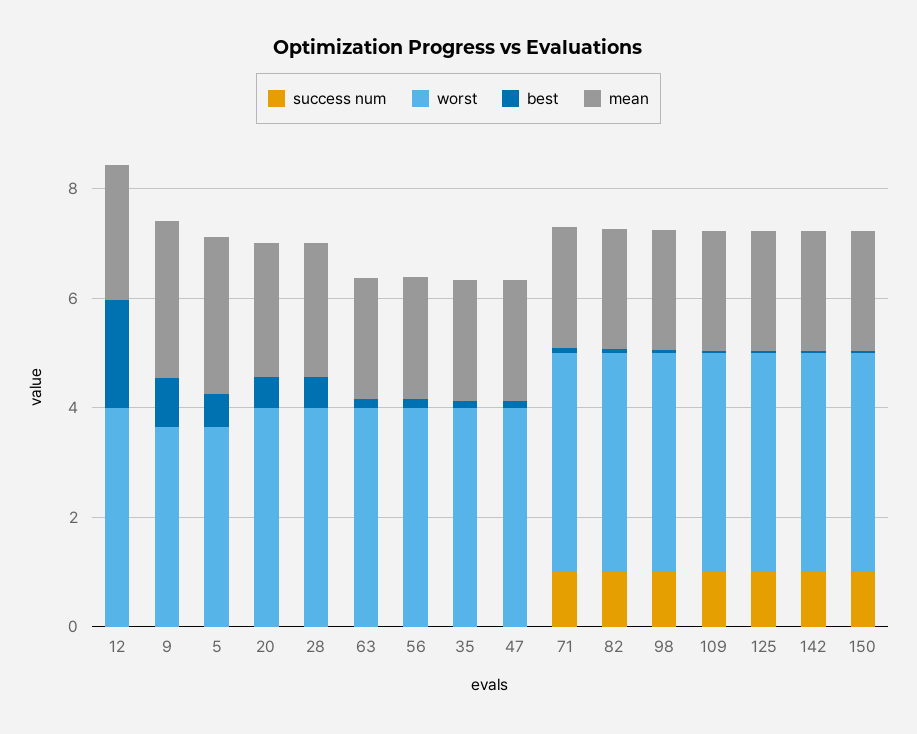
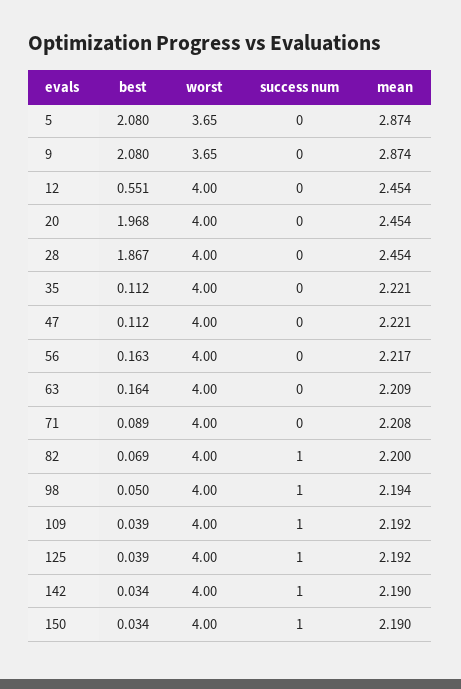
  {
    "success num": {
      "12": 0,
      "9": 0,
      "5": 0,
      "20": 0,
      "28": 0,
      "63": 0,
      "56": 0,
      "35": 0,
      "47": 0,
-     "71": 1,
+     "71": 0,
      "82": 1,
      "98": 1,
      "109": 1,
      "125": 1,
      "142": 1,
      "150": 1
    },
    "worst": {
      "12": 4,
      "9": 3.65,
      "5": 3.65,
      "20": 4,
      "28": 4,
      "63": 4,
      "56": 4,
      "35": 4,
      "47": 4,
      "71": 4,
      "82": 4,
      "98": 4,
      "109": 4,
      "125": 4,
      "142": 4,
      "150": 4
    },
    "best": {
-     "12": 2,
+     "12": 0.551,
-     "9": 1,
+     "9": 2.08,
-     "5": 0.5,
+     "5": 2.08,
-     "20": 0.5,
+     "20": 1.968,
-     "28": 0.5,
+     "28": 1.867,
      "63": 0.164,
      "56": 0.163,
      "35": 0.112,
      "47": 0.112,
      "71": 0.089,
      "82": 0.069,
      "98": 0.05,
      "109": 0.039,
      "125": 0.039,
      "142": 0.034,
      "150": 0.034
    },
    "mean": {
      "12": 2.454,
      "9": 2.874,
      "5": 2.874,
      "20": 2.454,
      "28": 2.454,
      "63": 2.209,
      "56": 2.217,
      "35": 2.221,
      "47": 2.221,
      "71": 2.208,
      "82": 2.2,
      "98": 2.194,
      "109": 2.192,
      "125": 2.192,
      "142": 2.19,
      "150": 2.19
    }
  }

